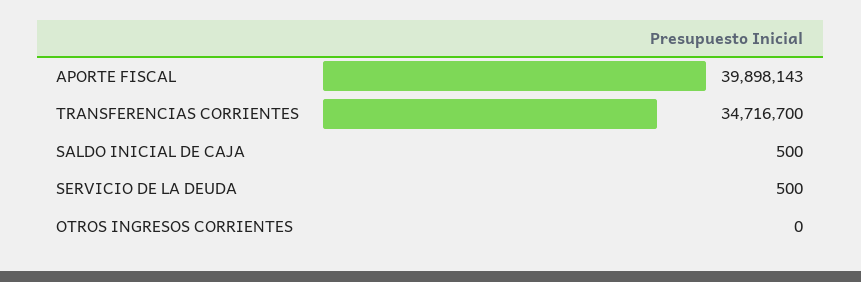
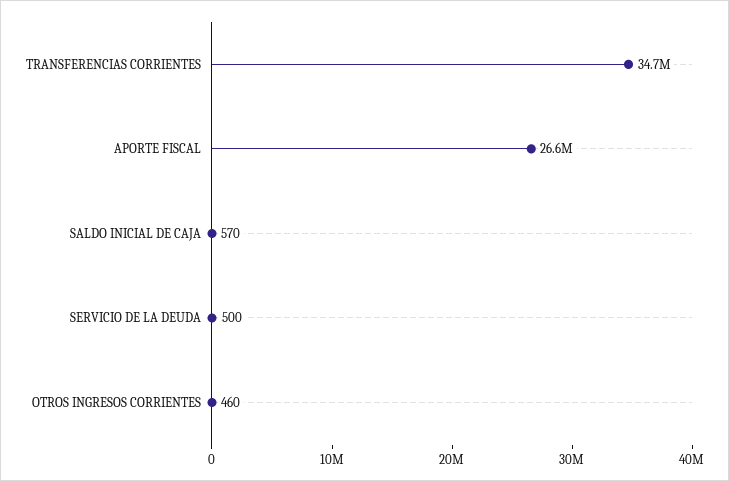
  {
-   "APORTE FISCAL": 39898143,
+   "APORTE FISCAL": 26600000,
    "TRANSFERENCIAS CORRIENTES": 34716700,
-   "SALDO INICIAL DE CAJA": 500,
+   "SALDO INICIAL DE CAJA": 570,
    "SERVICIO DE LA DEUDA": 500,
-   "OTROS INGRESOS CORRIENTES": 0
+   "OTROS INGRESOS CORRIENTES": 460
  }

